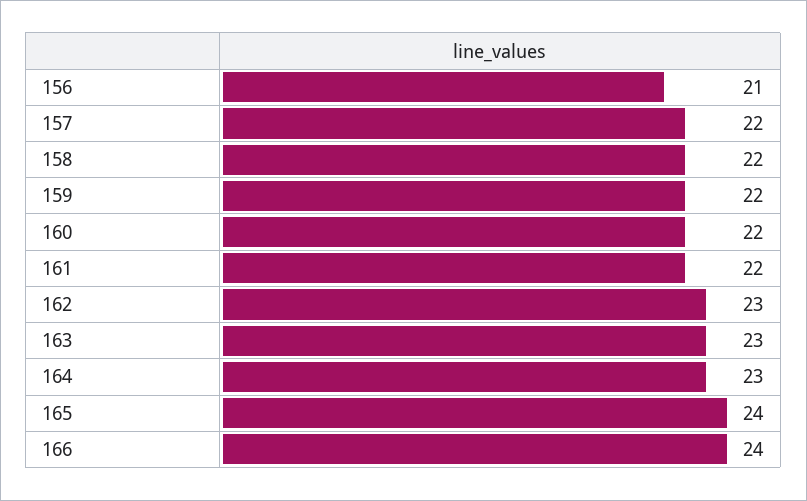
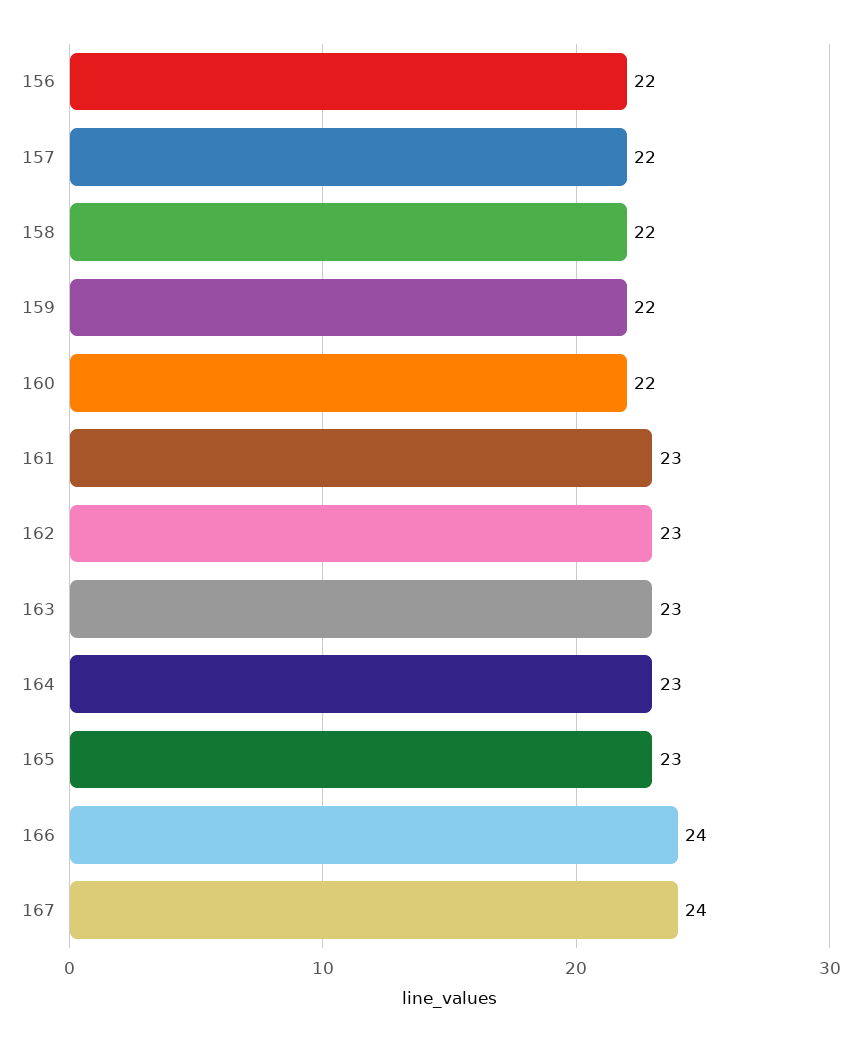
  {
-   "156": 21,
+   "156": 22,
    "157": 22,
    "158": 22,
    "159": 22,
    "160": 22,
-   "161": 22,
+   "161": 23,
    "162": 23,
    "163": 23,
    "164": 23,
-   "165": 24,
+   "165": 23,
-   "166": 24
+   "166": 24,
+   "167": 24
  }

